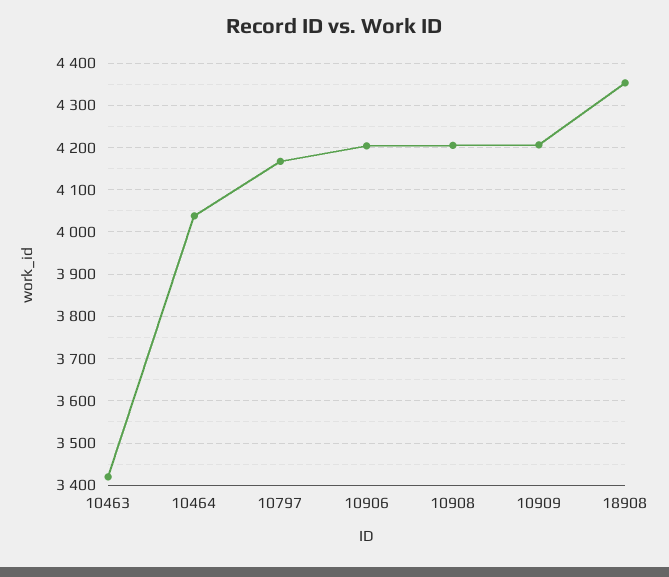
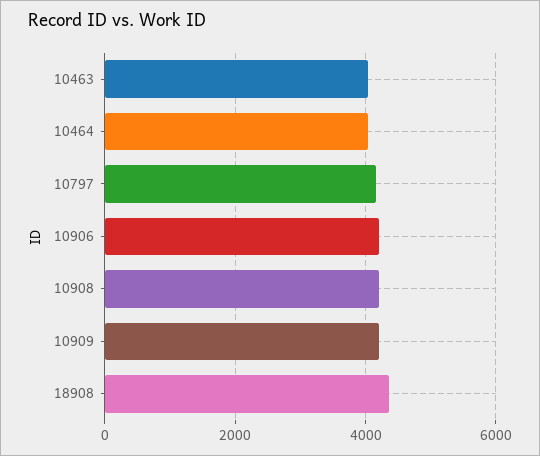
  {
-   "10463": 3420,
+   "10463": 4000,
    "10464": 4040,
    "10797": 4160,
    "10906": 4200,
    "10908": 4200,
    "10909": 4200,
    "18908": 4360
  }

